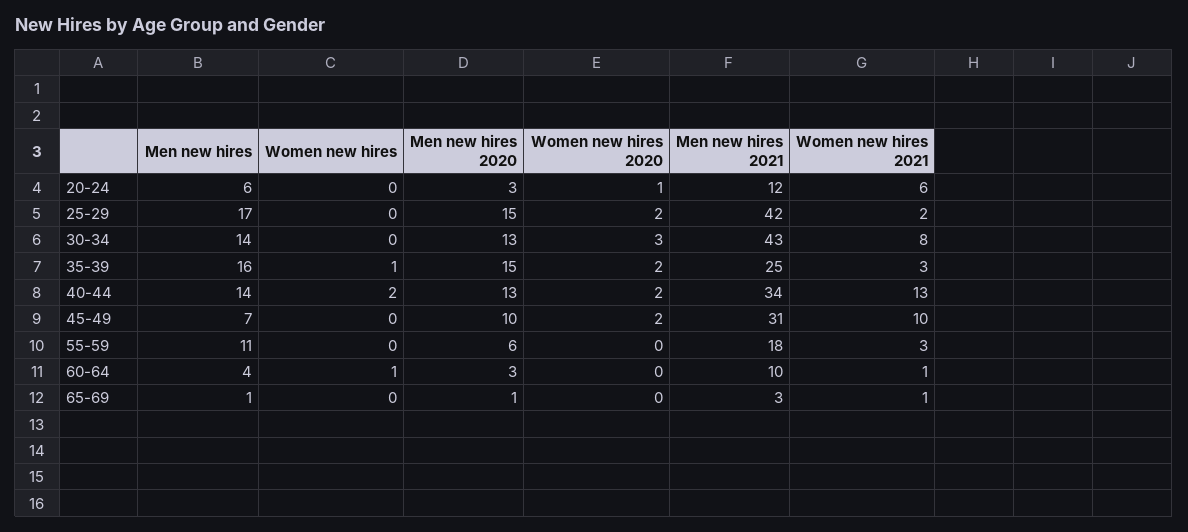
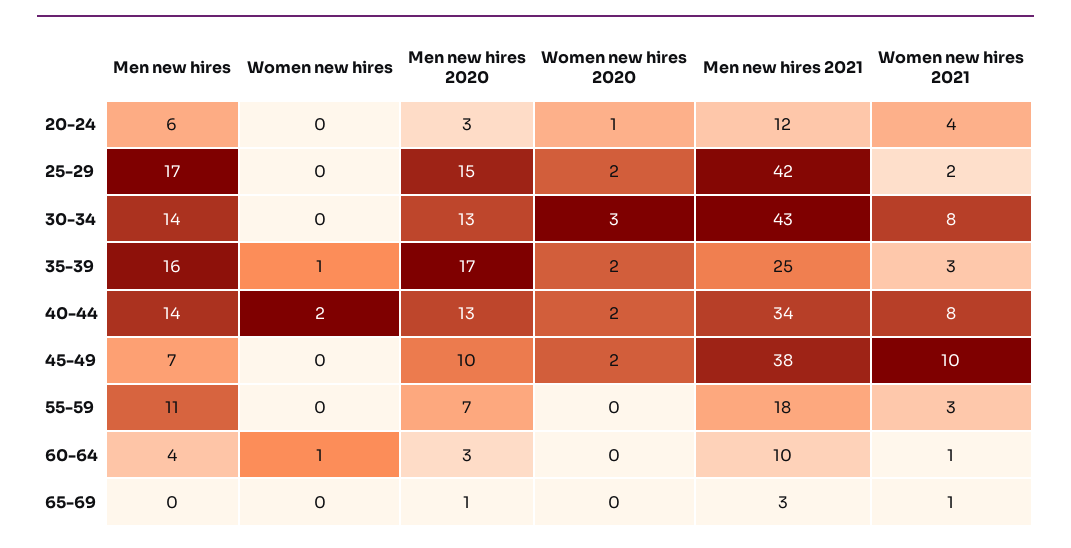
  {
    "Men new hires": {
      "20-24": 6,
      "25-29": 17,
      "30-34": 14,
      "35-39": 16,
      "40-44": 14,
      "45-49": 7,
      "55-59": 11,
      "60-64": 4,
-     "65-69": 1
+     "65-69": 0
    },
    "Women new hires": {
      "20-24": 0,
      "25-29": 0,
      "30-34": 0,
      "35-39": 1,
      "40-44": 2,
      "45-49": 0,
      "55-59": 0,
      "60-64": 1,
      "65-69": 0
    },
    "Men new hires 2020": {
      "20-24": 3,
      "25-29": 15,
      "30-34": 13,
-     "35-39": 15,
+     "35-39": 17,
      "40-44": 13,
      "45-49": 10,
-     "55-59": 6,
+     "55-59": 7,
      "60-64": 3,
      "65-69": 1
    },
    "Women new hires 2020": {
      "20-24": 1,
      "25-29": 2,
      "30-34": 3,
      "35-39": 2,
      "40-44": 2,
      "45-49": 2,
      "55-59": 0,
      "60-64": 0,
      "65-69": 0
    },
    "Men new hires 2021": {
      "20-24": 12,
      "25-29": 42,
      "30-34": 43,
      "35-39": 25,
      "40-44": 34,
-     "45-49": 31,
+     "45-49": 38,
      "55-59": 18,
      "60-64": 10,
      "65-69": 3
    },
    "Women new hires 2021": {
-     "20-24": 6,
+     "20-24": 4,
      "25-29": 2,
      "30-34": 8,
      "35-39": 3,
-     "40-44": 13,
+     "40-44": 8,
      "45-49": 10,
      "55-59": 3,
      "60-64": 1,
      "65-69": 1
    }
  }

